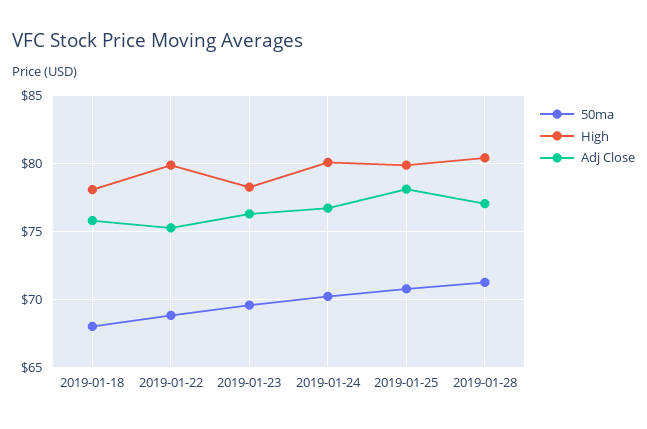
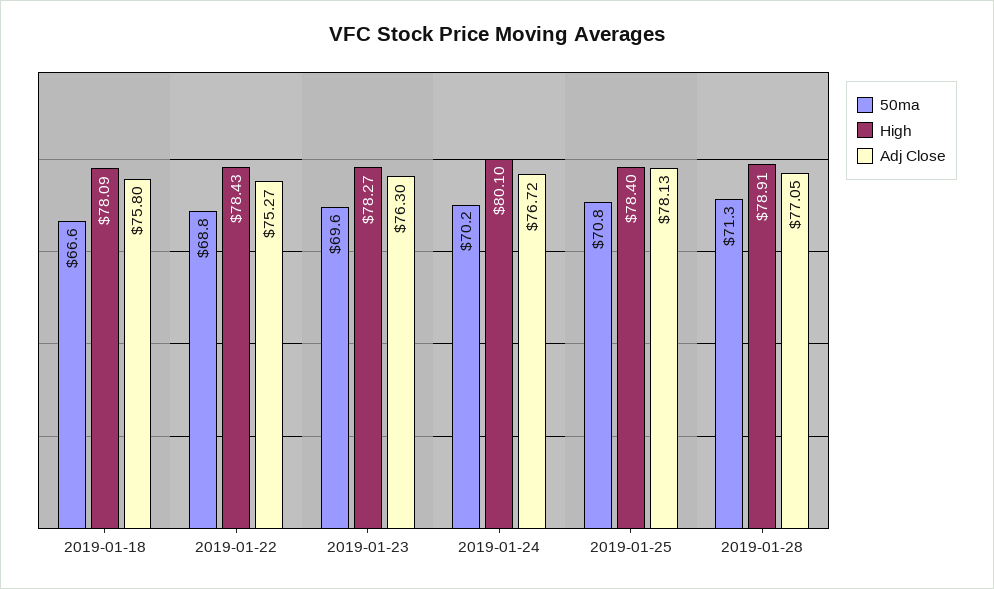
  {
    "50ma": {
-     "2019-01-18": 68,
+     "2019-01-18": 66.6,
      "2019-01-22": 68.8,
      "2019-01-23": 69.6,
      "2019-01-24": 70.2,
      "2019-01-25": 70.8,
      "2019-01-28": 71.3
    },
    "High": {
      "2019-01-18": 78.09,
-     "2019-01-22": 80,
+     "2019-01-22": 78.43,
      "2019-01-23": 78.27,
      "2019-01-24": 80.1,
-     "2019-01-25": 80,
+     "2019-01-25": 78.4,
-     "2019-01-28": 80.5
+     "2019-01-28": 78.91
    },
    "Adj Close": {
      "2019-01-18": 75.8,
      "2019-01-22": 75.27,
      "2019-01-23": 76.3,
      "2019-01-24": 76.72,
      "2019-01-25": 78.13,
      "2019-01-28": 77.05
    }
  }

